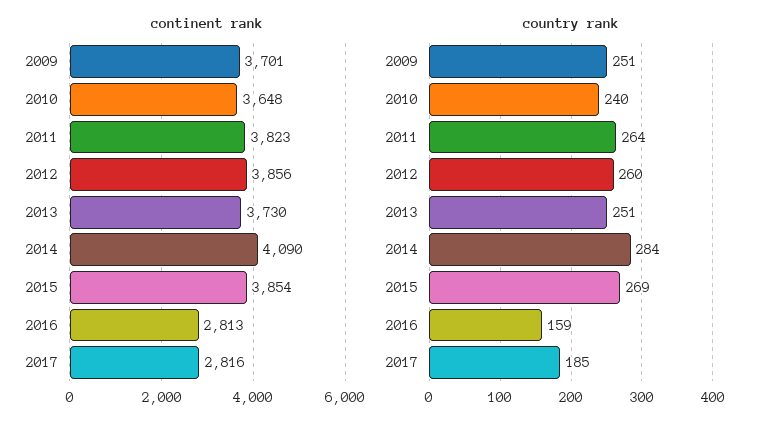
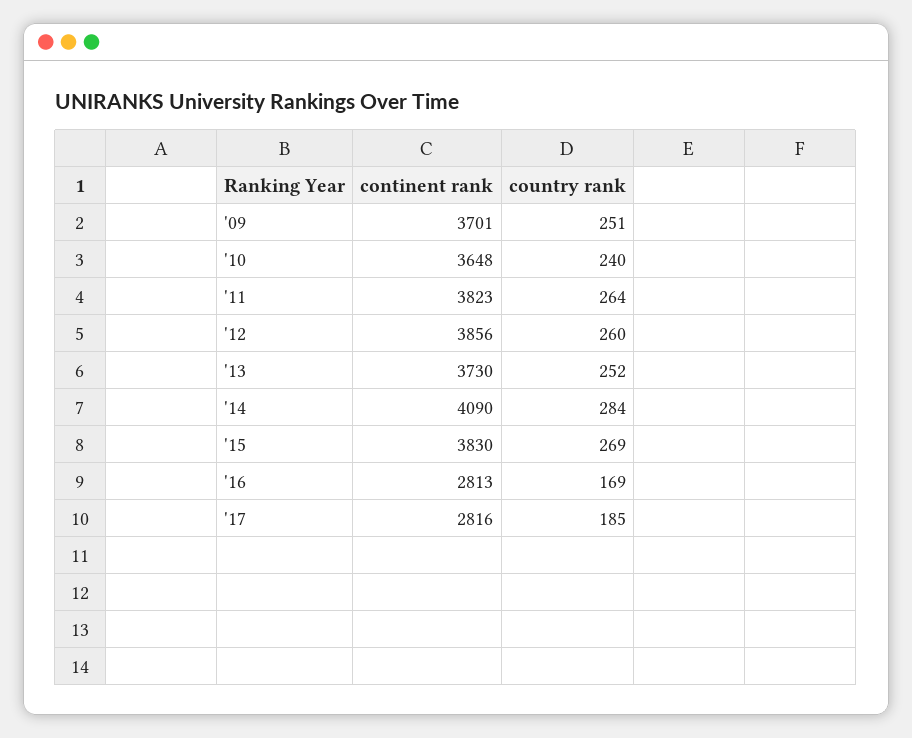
  {
    "continent rank": {
      "2009": 3701,
      "2010": 3648,
      "2011": 3823,
      "2012": 3856,
      "2013": 3730,
      "2014": 4090,
-     "2015": 3854,
+     "2015": 3830,
      "2016": 2813,
      "2017": 2816
    },
    "country rank": {
      "2009": 251,
      "2010": 240,
      "2011": 264,
      "2012": 260,
-     "2013": 251,
+     "2013": 252,
      "2014": 284,
      "2015": 269,
-     "2016": 159,
+     "2016": 169,
      "2017": 185
    }
  }

